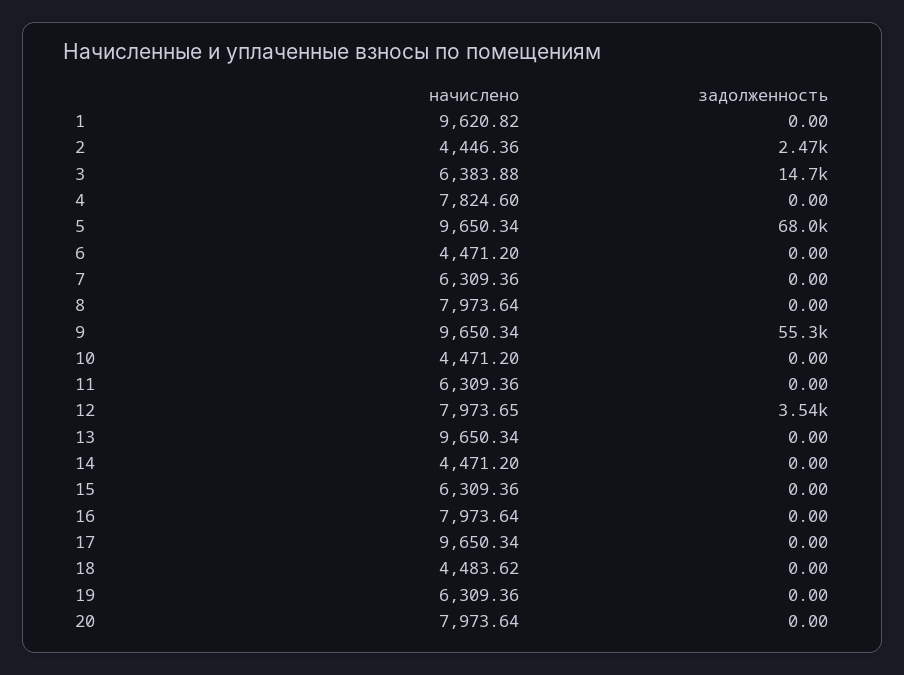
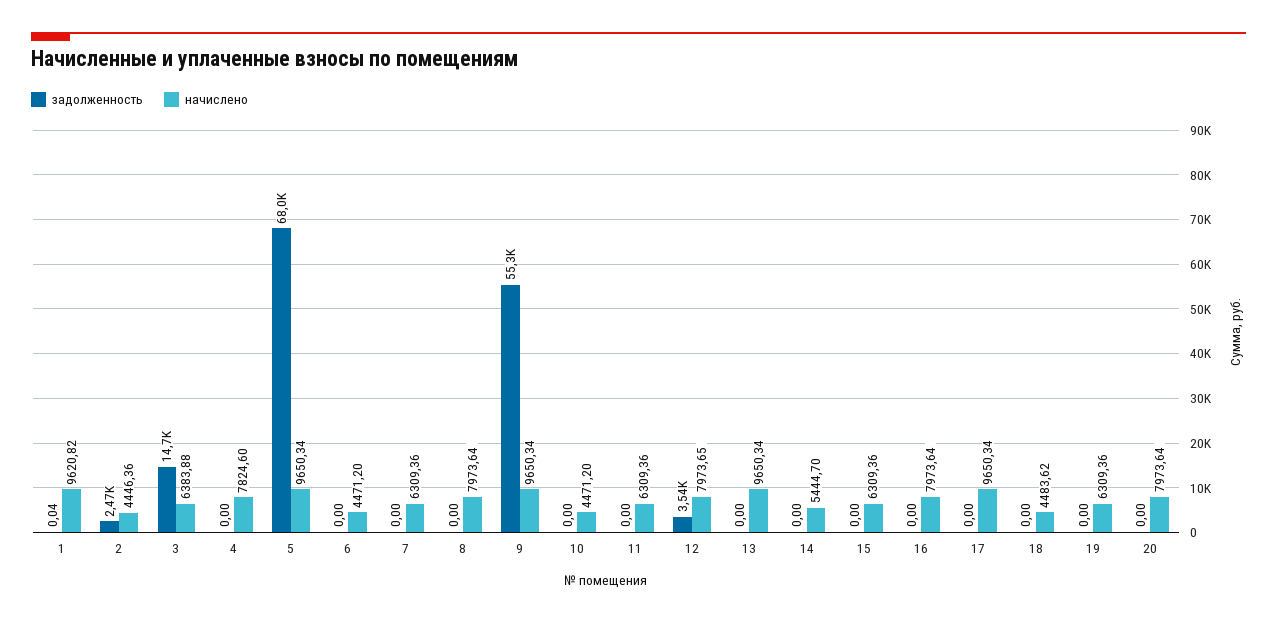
  {
    "начислено": {
      "1": 9620.82,
      "2": 4446.36,
      "3": 6383.88,
      "4": 7824.6,
      "5": 9650.34,
      "6": 4471.2,
      "7": 6309.36,
      "8": 7973.64,
      "9": 9650.34,
      "10": 4471.2,
      "11": 6309.36,
      "12": 7973.65,
      "13": 9650.34,
-     "14": 4471.2,
+     "14": 5444.7,
      "15": 6309.36,
      "16": 7973.64,
      "17": 9650.34,
      "18": 4483.62,
      "19": 6309.36,
      "20": 7973.64
    },
    "задолженность": {
-     "1": 0,
+     "1": 0.04,
      "2": 2470,
      "3": 14700,
      "4": 0,
      "5": 68000,
      "6": 0,
      "7": 0,
      "8": 0,
      "9": 55300,
      "10": 0,
      "11": 0,
      "12": 3540,
      "13": 0,
      "14": 0,
      "15": 0,
      "16": 0,
      "17": 0,
      "18": 0,
      "19": 0,
      "20": 0
    }
  }

